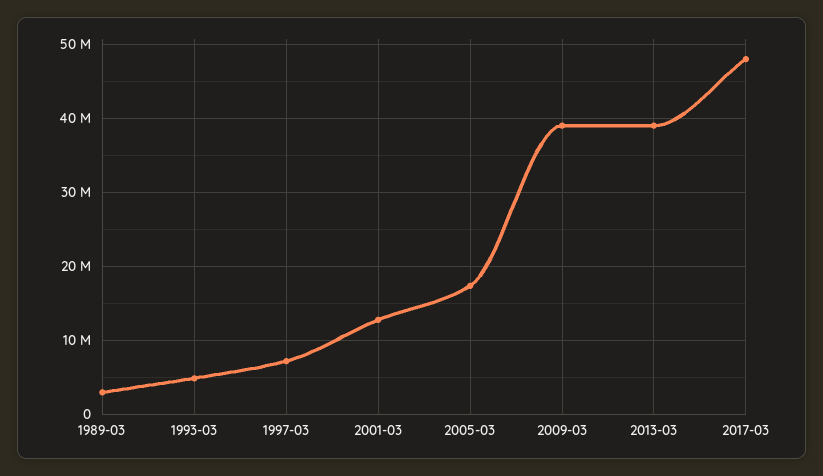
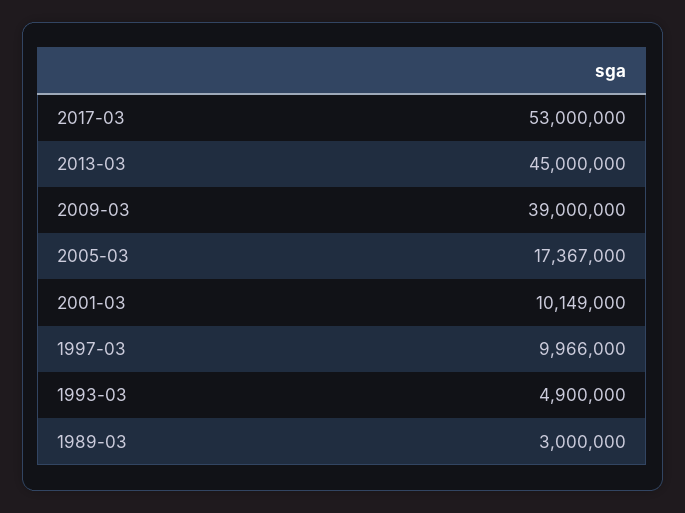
  {
    "1989-03": 3000000,
    "1993-03": 4900000,
-   "1997-03": 7000000,
+   "1997-03": 9966000,
-   "2001-03": 13000000,
+   "2001-03": 10149000,
    "2005-03": 17367000,
    "2009-03": 39000000,
-   "2013-03": 39000000,
+   "2013-03": 45000000,
-   "2017-03": 48000000
+   "2017-03": 53000000
  }

